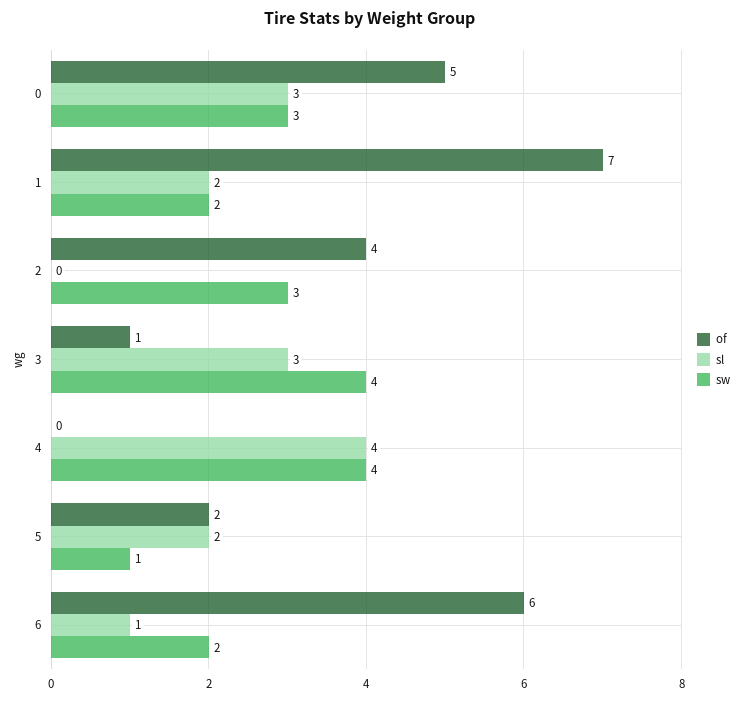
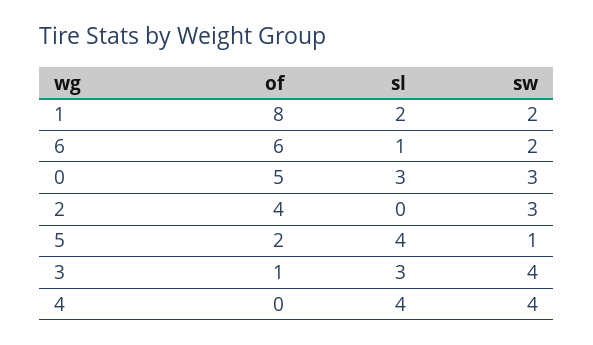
  {
    "of": {
      "0": 5,
-     "1": 7,
+     "1": 8,
      "2": 4,
      "3": 1,
      "4": 0,
      "5": 2,
      "6": 6
    },
    "sl": {
      "0": 3,
      "1": 2,
      "2": 0,
      "3": 3,
      "4": 4,
-     "5": 2,
+     "5": 4,
      "6": 1
    },
    "sw": {
      "0": 3,
      "1": 2,
      "2": 3,
      "3": 4,
      "4": 4,
      "5": 1,
      "6": 2
    }
  }

